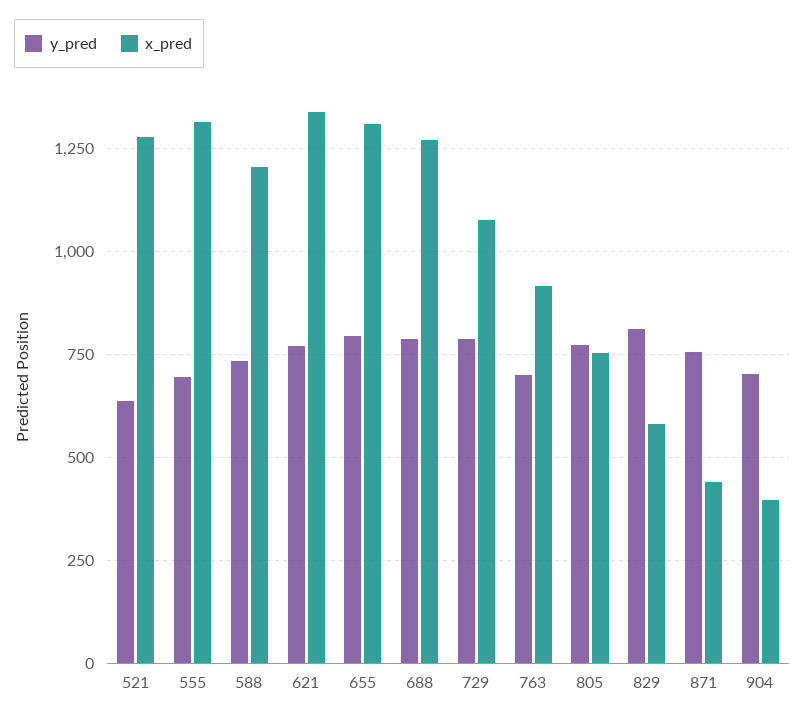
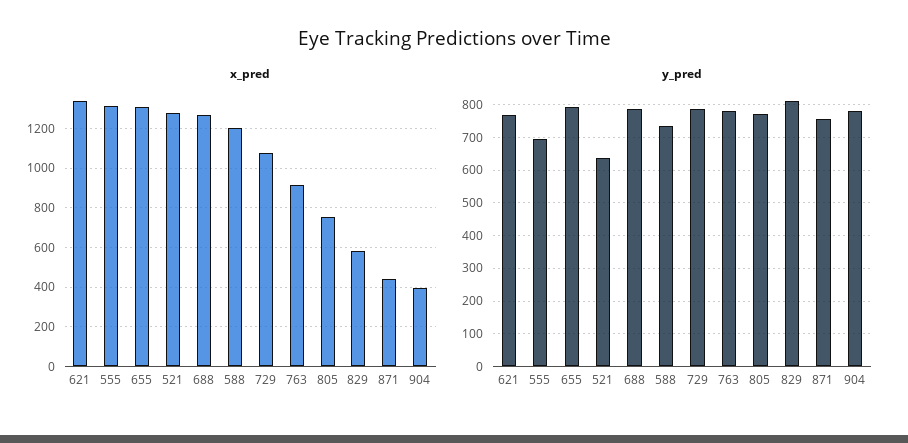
  {
    "y_pred": {
      "521": 640,
      "555": 700,
      "588": 740,
      "621": 780,
      "655": 800,
      "688": 780,
      "729": 780,
-     "763": 700,
+     "763": 780,
      "805": 780,
      "829": 820,
      "871": 760,
-     "904": 700
+     "904": 780
    },
    "x_pred": {
      "521": 1275,
      "555": 1325,
      "588": 1200,
      "621": 1350,
      "655": 1300,
      "688": 1275,
      "729": 1075,
      "763": 925,
      "805": 750,
      "829": 575,
      "871": 450,
      "904": 400
    }
  }

